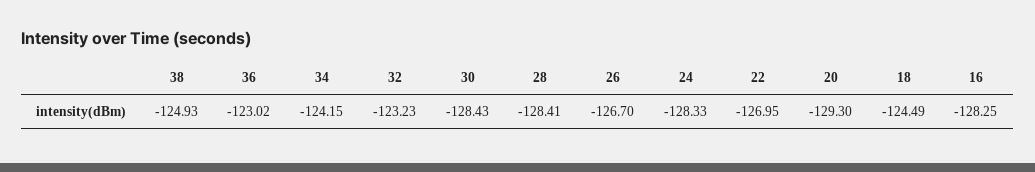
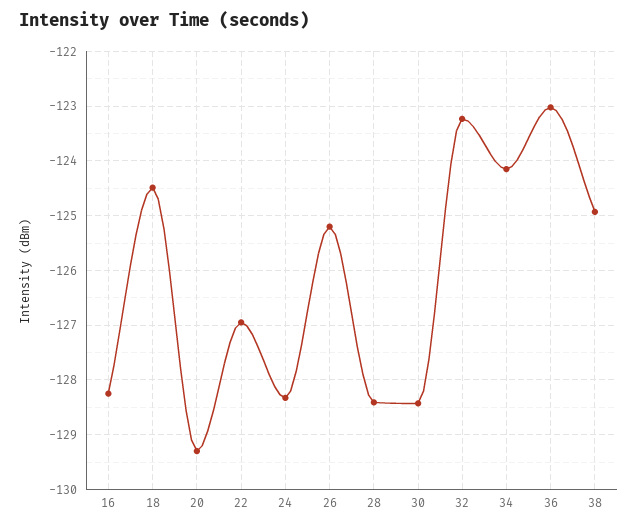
  {
    "38": -124.93,
    "36": -123.02,
    "34": -124.15,
    "32": -123.23,
    "30": -128.43,
    "28": -128.41,
-   "26": -126.7,
+   "26": -125.2,
    "24": -128.33,
    "22": -126.95,
    "20": -129.3,
    "18": -124.49,
    "16": -128.25
  }

